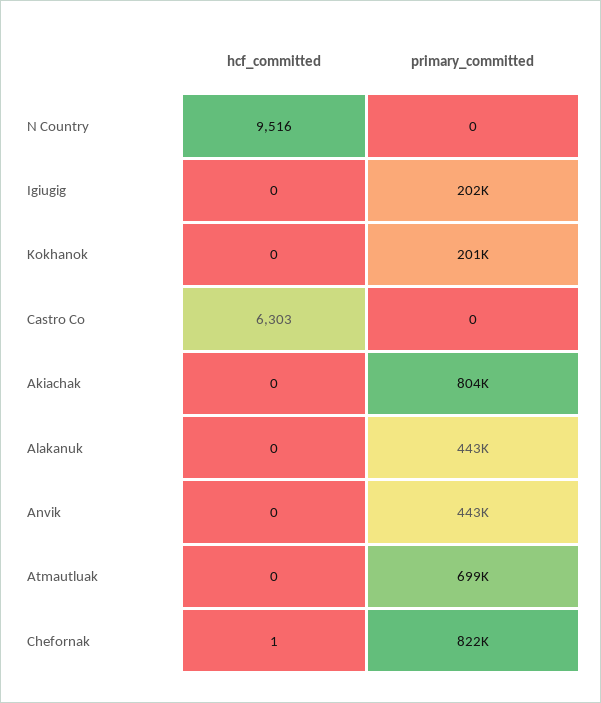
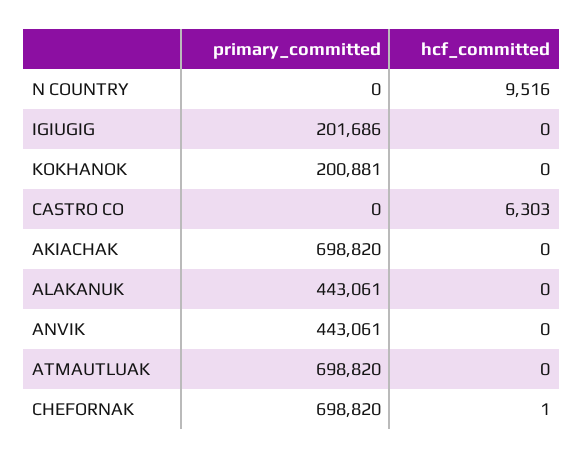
  {
    "hcf_committed": {
      "N Country": 9516,
      "Igiugig": 0,
      "Kokhanok": 0,
      "Castro Co": 6303,
      "Akiachak": 0,
      "Alakanuk": 0,
      "Anvik": 0,
      "Atmautluak": 0,
      "Chefornak": 1
    },
    "primary_committed": {
      "N Country": 0,
      "Igiugig": 201686,
      "Kokhanok": 200881,
      "Castro Co": 0,
-     "Akiachak": 804000,
+     "Akiachak": 698820,
      "Alakanuk": 443061,
      "Anvik": 443061,
      "Atmautluak": 698820,
-     "Chefornak": 822000
+     "Chefornak": 698820
    }
  }

